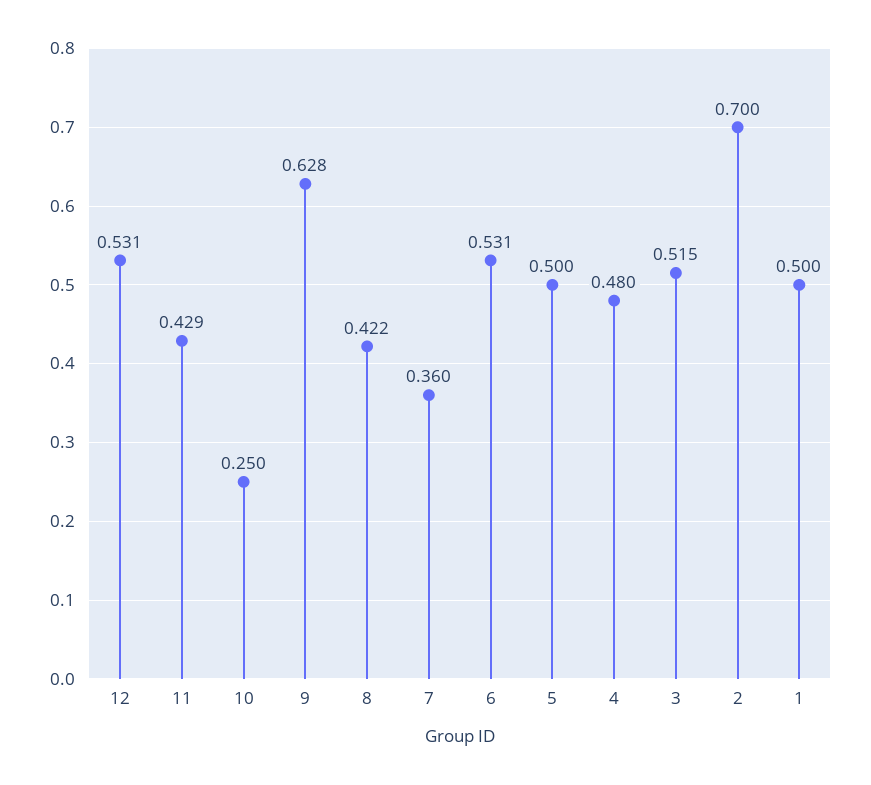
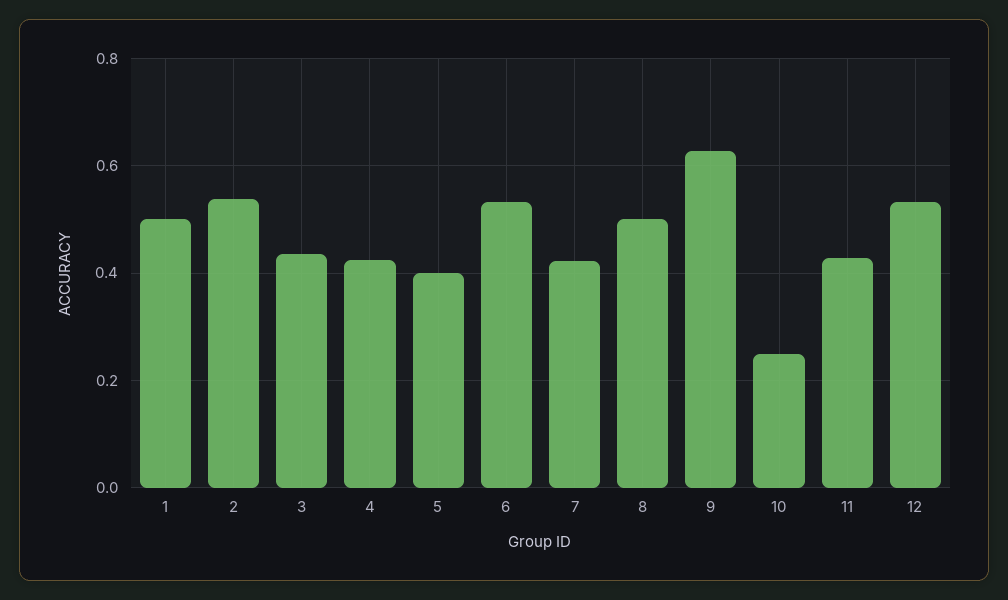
  {
    "12": 0.531,
    "11": 0.429,
    "10": 0.25,
    "9": 0.628,
-   "8": 0.422,
+   "8": 0.5,
-   "7": 0.36,
+   "7": 0.42,
    "6": 0.531,
-   "5": 0.5,
+   "5": 0.4,
-   "4": 0.48,
+   "4": 0.42,
-   "3": 0.515,
+   "3": 0.44,
-   "2": 0.7,
+   "2": 0.54,
    "1": 0.5
  }

